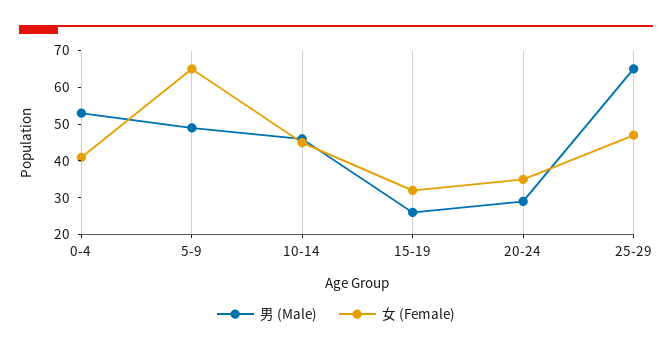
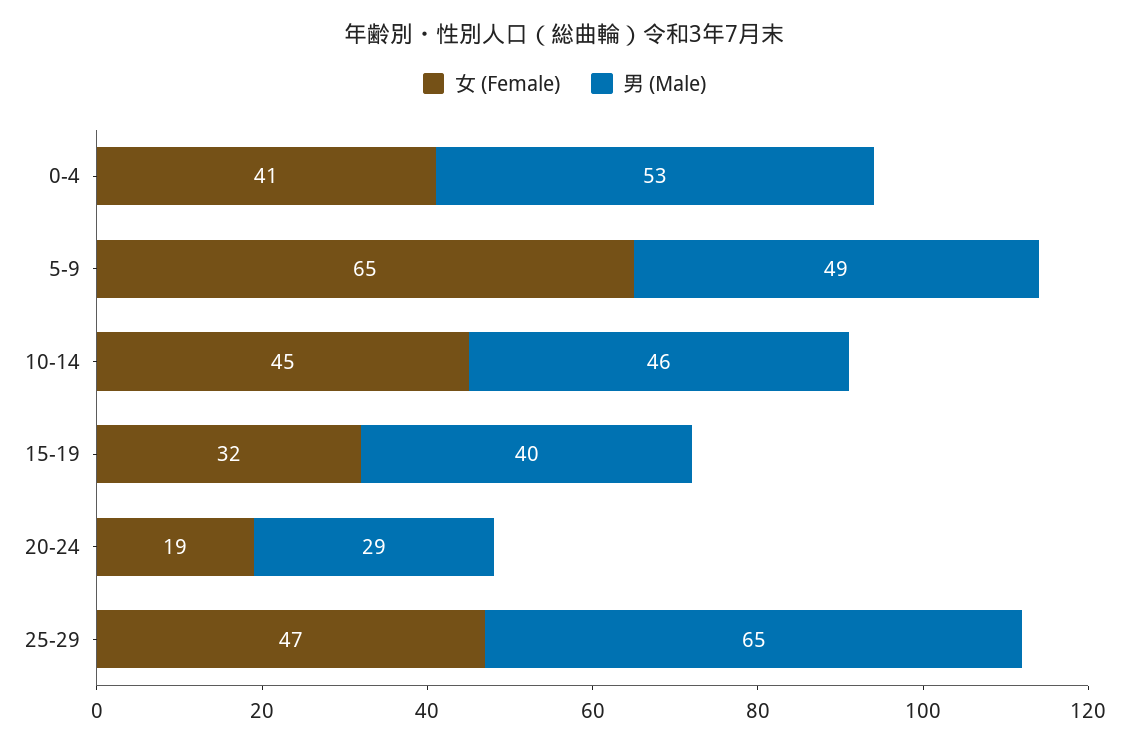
  {
    "男 (Male)": {
      "0-4": 53,
      "5-9": 49,
      "10-14": 46,
-     "15-19": 25,
+     "15-19": 40,
      "20-24": 29,
      "25-29": 65
    },
    "女 (Female)": {
      "0-4": 41,
      "5-9": 65,
      "10-14": 45,
      "15-19": 32,
-     "20-24": 35,
+     "20-24": 19,
      "25-29": 47
    }
  }

